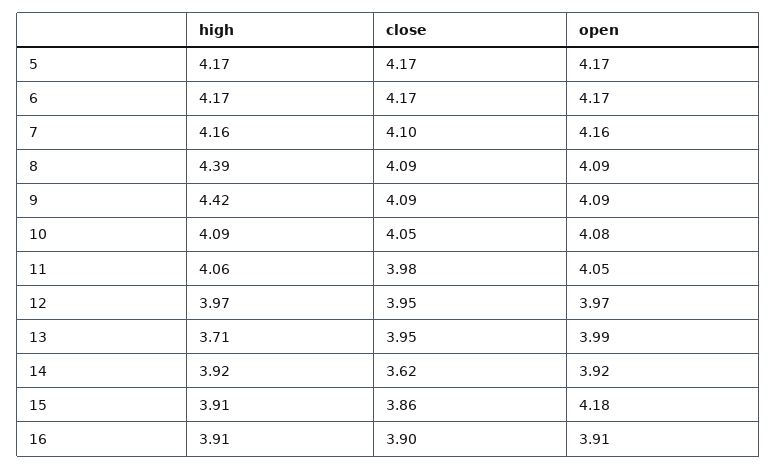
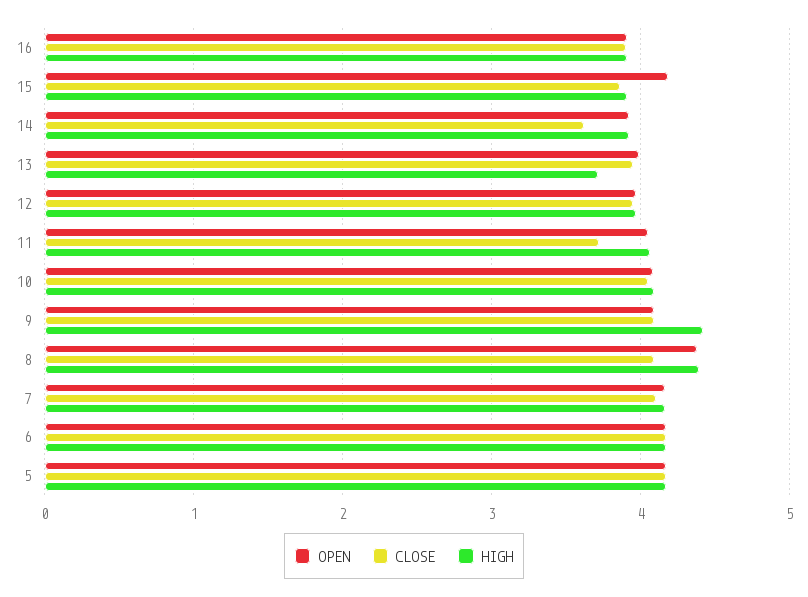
  {
    "high": {
      "5": 4.17,
      "6": 4.17,
      "7": 4.16,
      "8": 4.39,
      "9": 4.42,
      "10": 4.09,
      "11": 4.06,
      "12": 3.97,
      "13": 3.71,
      "14": 3.92,
      "15": 3.91,
      "16": 3.91
    },
    "close": {
      "5": 4.17,
      "6": 4.17,
      "7": 4.1,
      "8": 4.09,
      "9": 4.09,
      "10": 4.05,
-     "11": 3.98,
+     "11": 3.7,
      "12": 3.95,
      "13": 3.95,
      "14": 3.62,
      "15": 3.86,
      "16": 3.9
    },
    "open": {
      "5": 4.17,
      "6": 4.17,
      "7": 4.16,
-     "8": 4.09,
+     "8": 4.4,
      "9": 4.09,
      "10": 4.08,
      "11": 4.05,
      "12": 3.97,
      "13": 3.99,
      "14": 3.92,
      "15": 4.18,
      "16": 3.91
    }
  }

